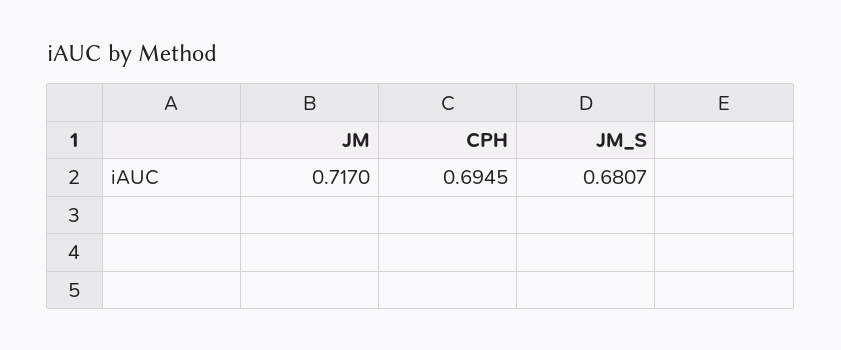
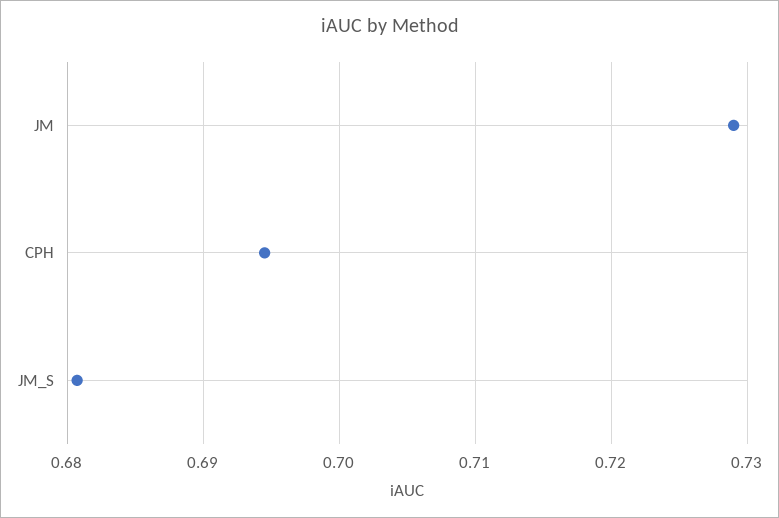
  {
-   "JM": 0.717,
+   "JM": 0.729,
    "CPH": 0.6945,
    "JM_S": 0.6807
  }

